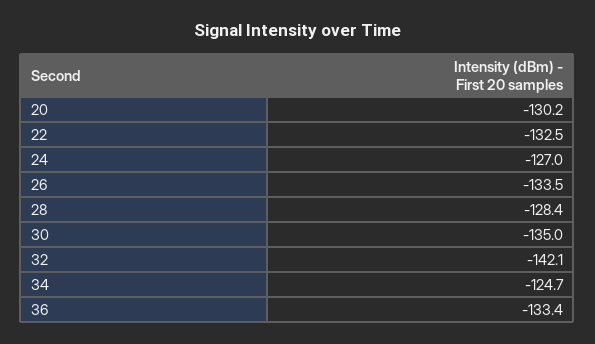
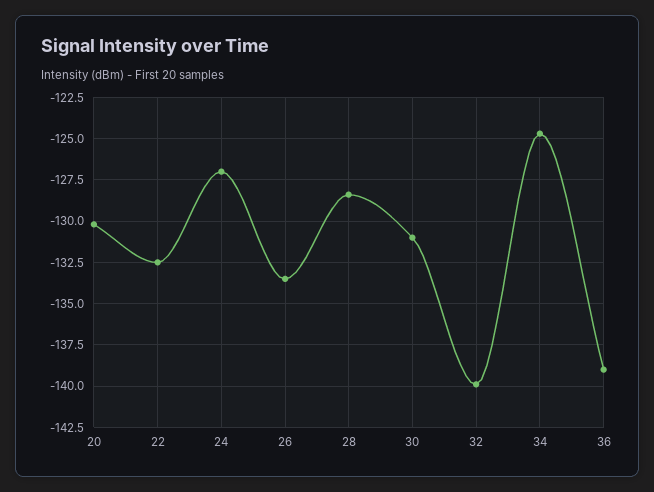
  {
    "20": -130.2,
    "22": -132.5,
    "24": -127,
    "26": -133.5,
    "28": -128.4,
-   "30": -135,
+   "30": -131,
-   "32": -142.1,
+   "32": -140,
    "34": -124.7,
-   "36": -133.4
+   "36": -139
  }

